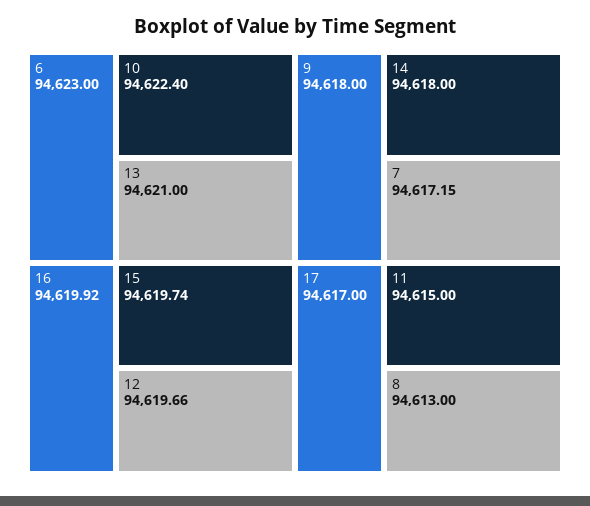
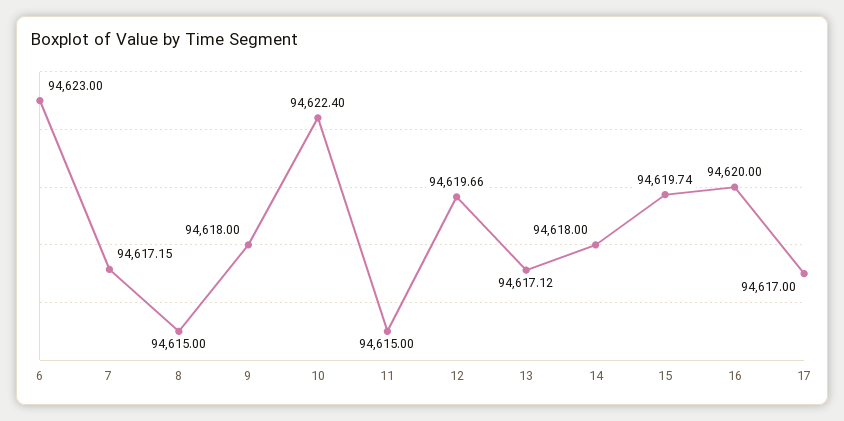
  {
    "6": 94623,
    "10": 94622.4,
-   "13": 94621,
+   "13": 94617.12,
-   "16": 94619.92,
+   "16": 94620,
    "15": 94619.74,
    "12": 94619.66,
    "9": 94618,
    "14": 94618,
    "7": 94617.15,
    "17": 94617,
    "11": 94615,
-   "8": 94613
+   "8": 94615
  }

